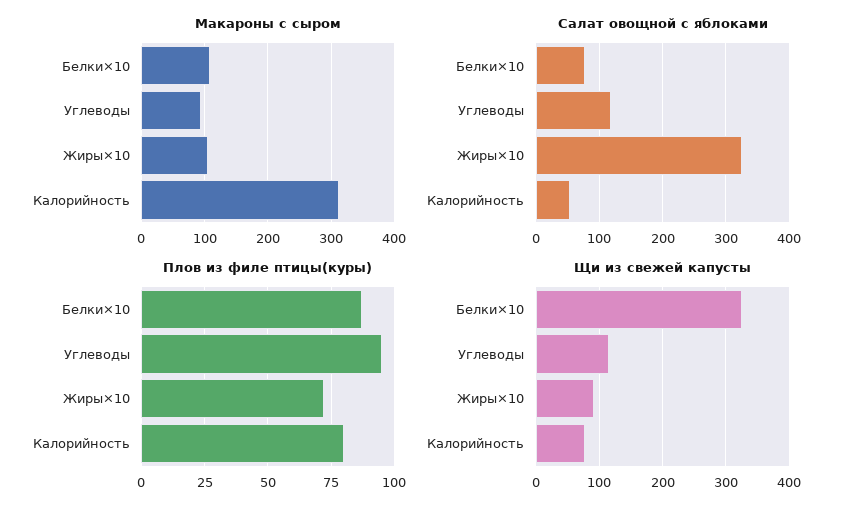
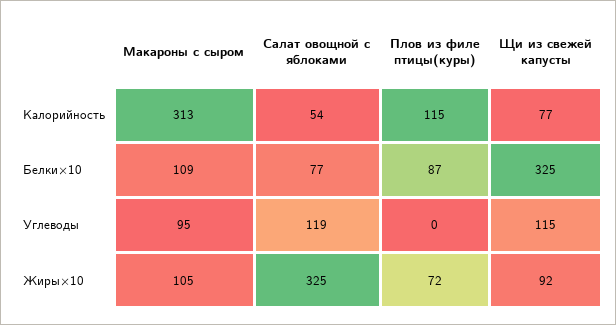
  {
    "Макароны с сыром": {
      "Белки×10": 109,
      "Углеводы": 95,
      "Жиры×10": 105,
      "Калорийность": 313
    },
    "Салат овощной с яблоками": {
      "Белки×10": 77,
      "Углеводы": 119,
      "Жиры×10": 325,
      "Калорийность": 54
    },
    "Плов из филе птицы(куры)": {
      "Белки×10": 87,
-     "Углеводы": 95,
+     "Углеводы": 0,
      "Жиры×10": 72,
-     "Калорийность": 80
+     "Калорийность": 115
    },
    "Щи из свежей капусты": {
      "Белки×10": 325,
      "Углеводы": 115,
      "Жиры×10": 92,
      "Калорийность": 77
    }
  }

